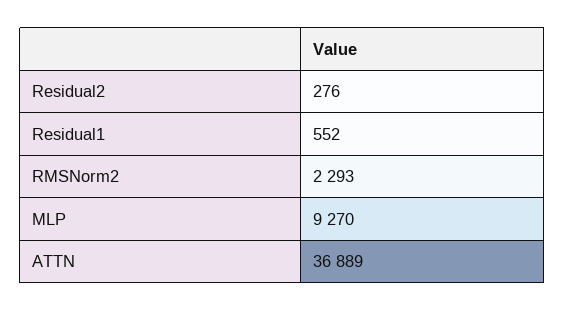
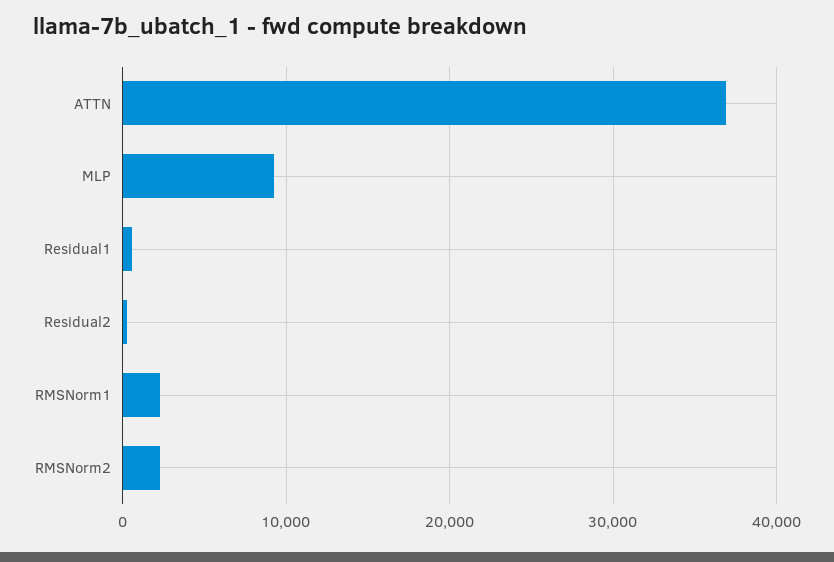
  {
    "Residual2": 276,
    "Residual1": 552,
    "RMSNorm2": 2293,
    "MLP": 9270,
-   "ATTN": 36889
+   "ATTN": 36889,
+   "RMSNorm1": 2000
  }

